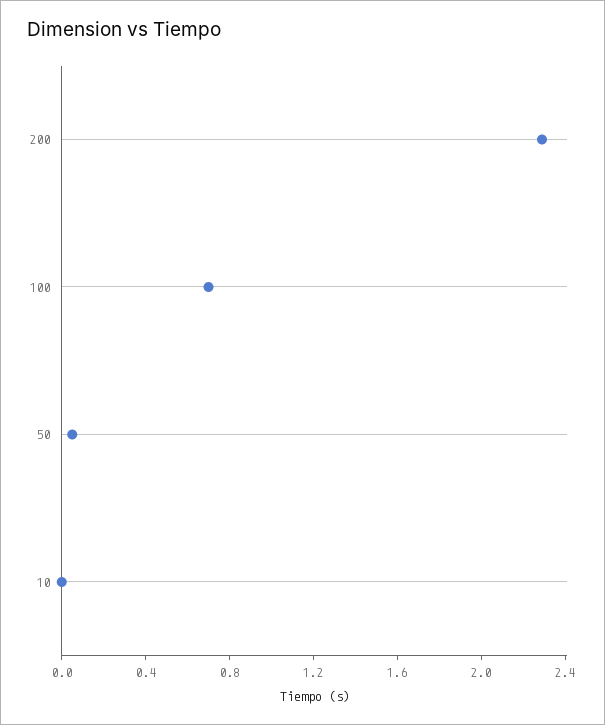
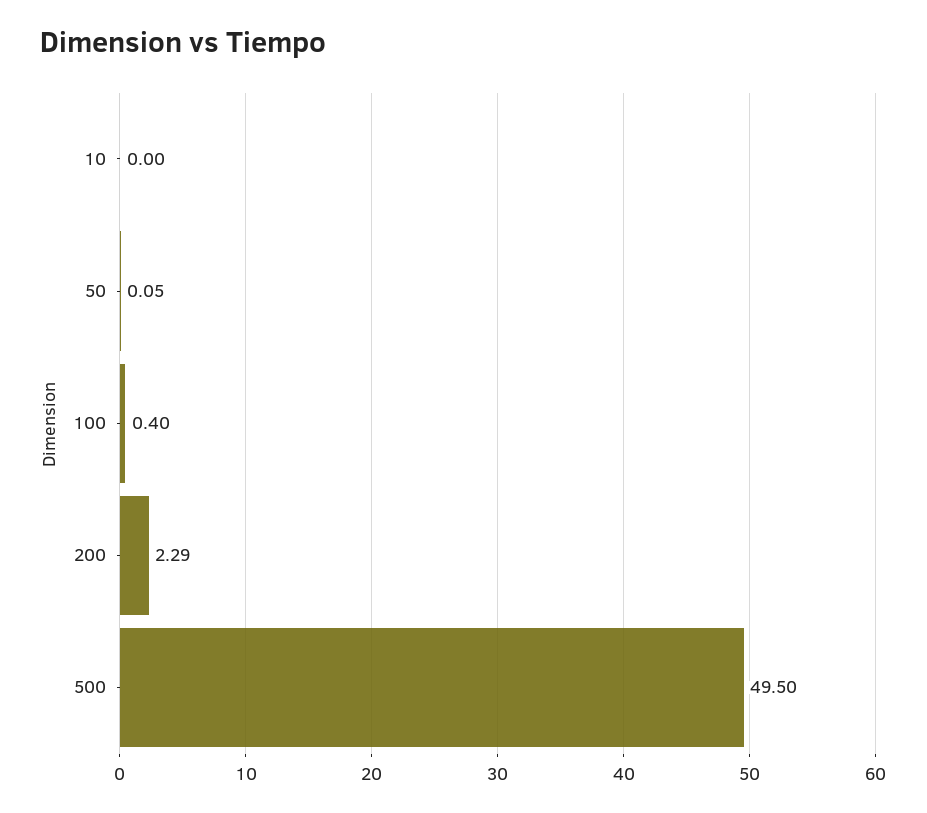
  {
    "200": 2.29,
-   "100": 0.7,
+   "100": 0.4,
    "50": 0.05,
-   "10": 0
+   "10": 0,
+   "500": 49.5
  }

